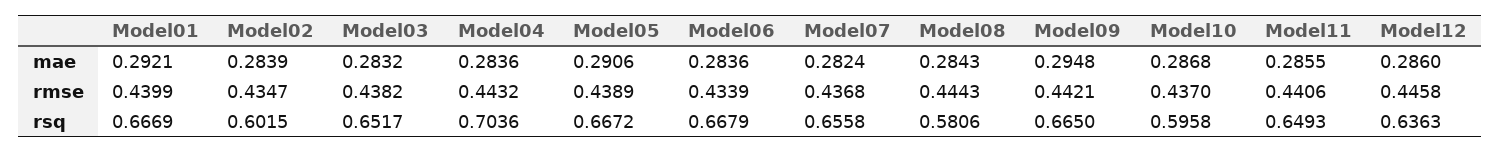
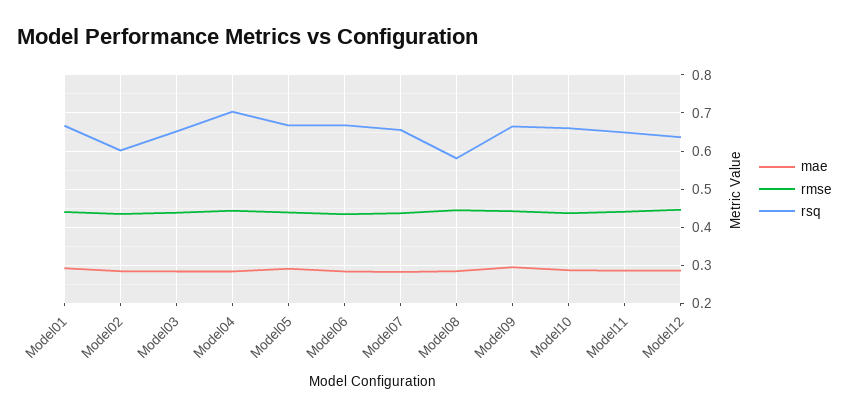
  {
    "mae": {
      "Model01": 0.2921,
      "Model02": 0.2839,
      "Model03": 0.2832,
      "Model04": 0.2836,
      "Model05": 0.2906,
      "Model06": 0.2836,
      "Model07": 0.2824,
      "Model08": 0.2843,
      "Model09": 0.2948,
      "Model10": 0.2868,
      "Model11": 0.2855,
      "Model12": 0.286
    },
    "rmse": {
      "Model01": 0.4399,
      "Model02": 0.4347,
      "Model03": 0.4382,
      "Model04": 0.4432,
      "Model05": 0.4389,
      "Model06": 0.4339,
      "Model07": 0.4368,
      "Model08": 0.4443,
      "Model09": 0.4421,
      "Model10": 0.437,
      "Model11": 0.4406,
      "Model12": 0.4458
    },
    "rsq": {
      "Model01": 0.6669,
      "Model02": 0.6015,
      "Model03": 0.6517,
      "Model04": 0.7036,
      "Model05": 0.6672,
      "Model06": 0.6679,
      "Model07": 0.6558,
      "Model08": 0.5806,
      "Model09": 0.665,
-     "Model10": 0.5958,
+     "Model10": 0.66,
      "Model11": 0.6493,
      "Model12": 0.6363
    }
  }

